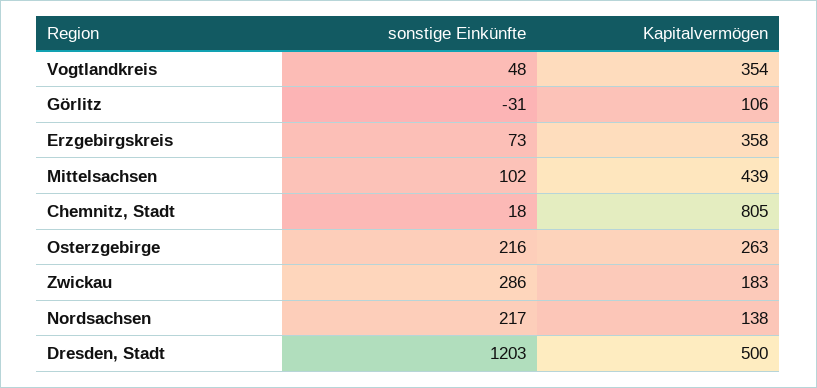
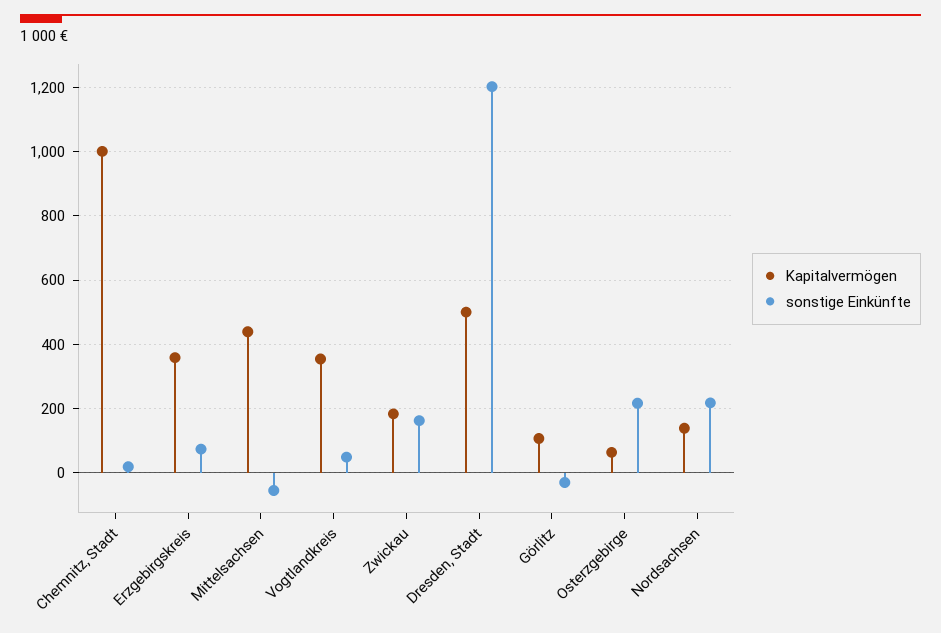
  {
    "sonstige Einkünfte": {
      "Vogtlandkreis": 48,
      "Görlitz": -31,
      "Erzgebirgskreis": 73,
-     "Mittelsachsen": 102,
+     "Mittelsachsen": -60,
      "Chemnitz, Stadt": 18,
      "Osterzgebirge": 216,
-     "Zwickau": 286,
+     "Zwickau": 160,
      "Nordsachsen": 217,
      "Dresden, Stadt": 1203
    },
    "Kapitalvermögen": {
      "Vogtlandkreis": 354,
      "Görlitz": 106,
      "Erzgebirgskreis": 358,
      "Mittelsachsen": 439,
-     "Chemnitz, Stadt": 805,
+     "Chemnitz, Stadt": 1000,
-     "Osterzgebirge": 263,
+     "Osterzgebirge": 60,
      "Zwickau": 183,
      "Nordsachsen": 138,
      "Dresden, Stadt": 500
    }
  }

